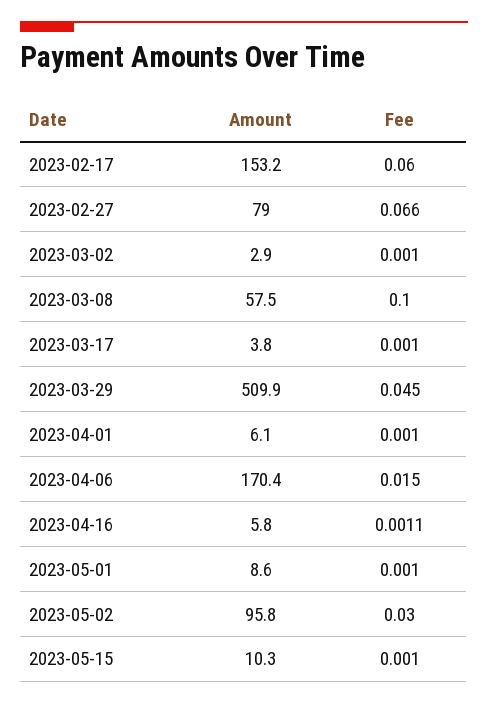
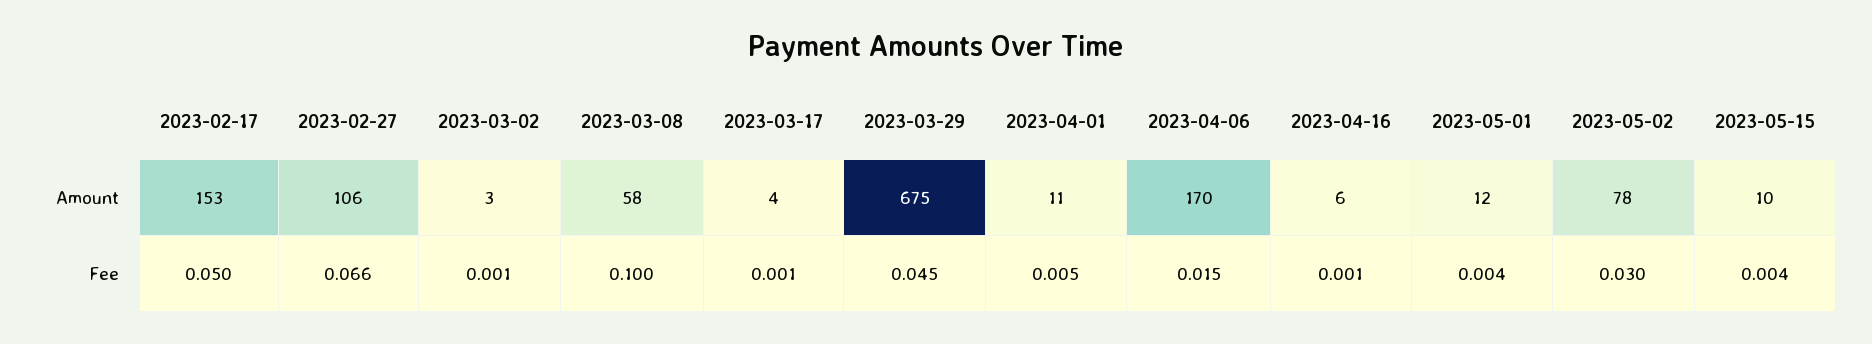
  {
    "Amount": {
      "2023-02-17": 153.2,
-     "2023-02-27": 79,
+     "2023-02-27": 106,
      "2023-03-02": 2.9,
      "2023-03-08": 57.5,
      "2023-03-17": 3.8,
-     "2023-03-29": 509.9,
+     "2023-03-29": 675,
-     "2023-04-01": 6.1,
+     "2023-04-01": 11,
      "2023-04-06": 170.4,
      "2023-04-16": 5.8,
-     "2023-05-01": 8.6,
+     "2023-05-01": 12,
-     "2023-05-02": 95.8,
+     "2023-05-02": 78,
      "2023-05-15": 10.3
    },
    "Fee": {
-     "2023-02-17": 0.06,
+     "2023-02-17": 0.05,
      "2023-02-27": 0.066,
      "2023-03-02": 0.001,
      "2023-03-08": 0.1,
      "2023-03-17": 0.001,
      "2023-03-29": 0.045,
-     "2023-04-01": 0.001,
+     "2023-04-01": 0.005,
      "2023-04-06": 0.015,
      "2023-04-16": 0.0011,
-     "2023-05-01": 0.001,
+     "2023-05-01": 0.004,
      "2023-05-02": 0.03,
-     "2023-05-15": 0.001
+     "2023-05-15": 0.004
    }
  }

